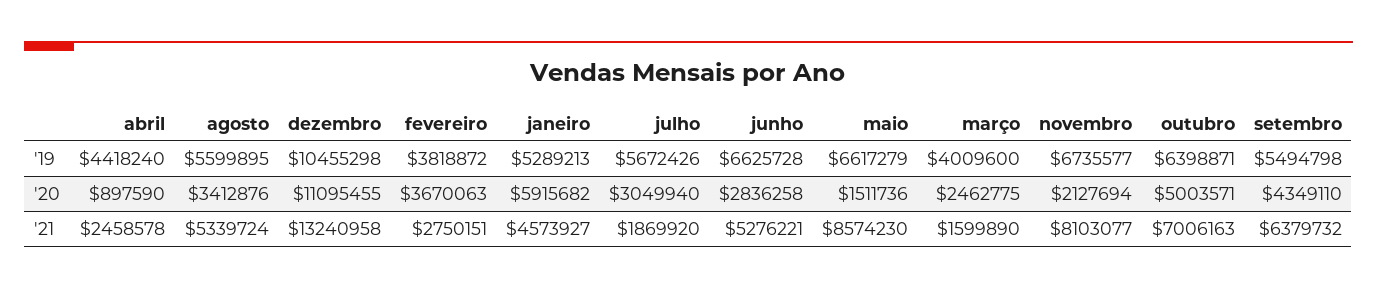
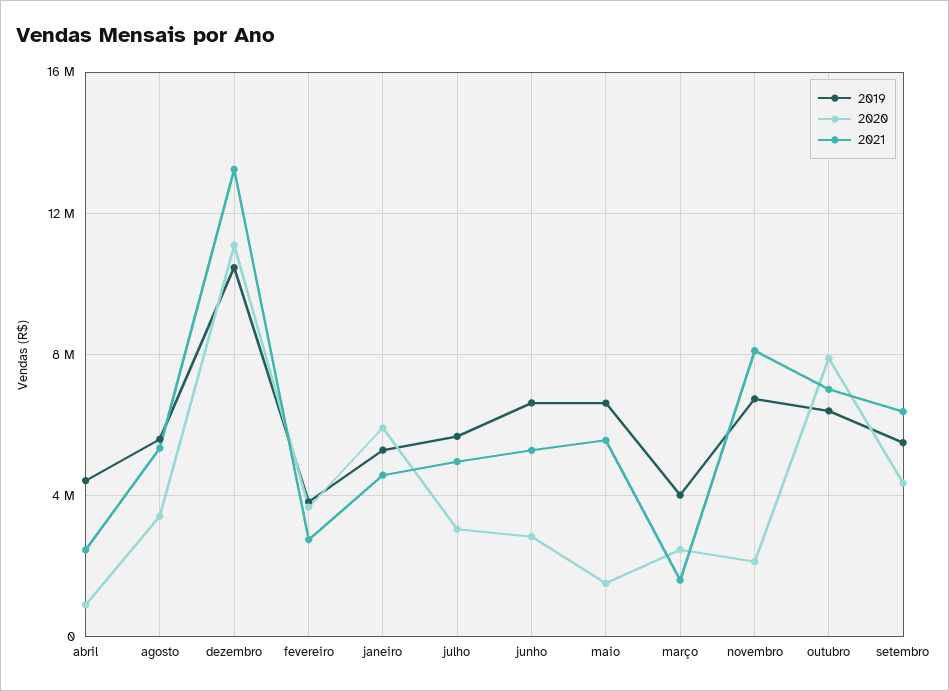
  {
    "'19": {
      "abril": 4418240,
      "agosto": 5599895,
      "dezembro": 10455298,
      "fevereiro": 3818872,
      "janeiro": 5289213,
      "julho": 5672426,
      "junho": 6625728,
      "maio": 6617279,
      "março": 4009600,
      "novembro": 6735577,
      "outubro": 6398871,
      "setembro": 5494798
    },
    "'20": {
      "abril": 897590,
      "agosto": 3412876,
      "dezembro": 11095455,
      "fevereiro": 3670063,
      "janeiro": 5915682,
      "julho": 3049940,
      "junho": 2836258,
      "maio": 1511736,
      "março": 2462775,
      "novembro": 2127694,
-     "outubro": 5003571,
+     "outubro": 8000000,
      "setembro": 4349110
    },
    "'21": {
      "abril": 2458578,
      "agosto": 5339724,
      "dezembro": 13240958,
      "fevereiro": 2750151,
      "janeiro": 4573927,
-     "julho": 1869920,
+     "julho": 5000000,
      "junho": 5276221,
-     "maio": 8574230,
+     "maio": 5500000,
      "março": 1599890,
      "novembro": 8103077,
      "outubro": 7006163,
      "setembro": 6379732
    }
  }

